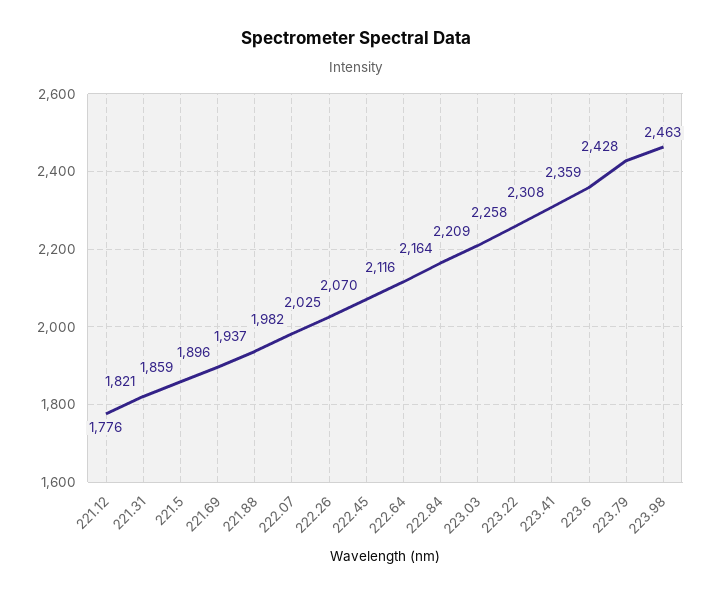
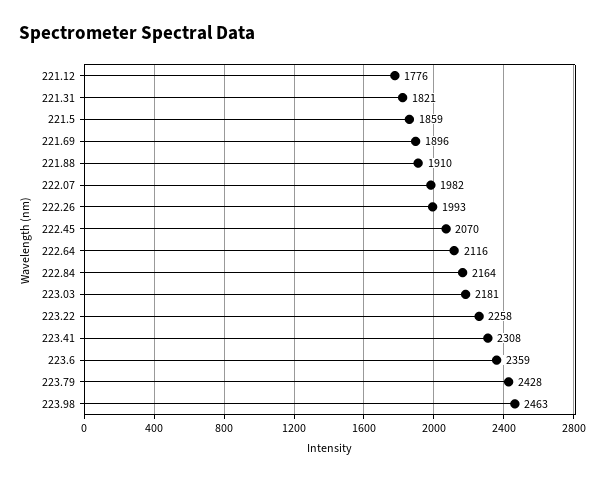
  {
    "221.12": 1776,
    "221.31": 1821,
    "221.5": 1859,
    "221.69": 1896,
-   "221.88": 1937,
+   "221.88": 1910,
    "222.07": 1982,
-   "222.26": 2025,
+   "222.26": 1993,
    "222.45": 2070,
    "222.64": 2116,
    "222.84": 2164,
-   "223.03": 2209,
+   "223.03": 2181,
    "223.22": 2258,
    "223.41": 2308,
    "223.6": 2359,
    "223.79": 2428,
    "223.98": 2463
  }

